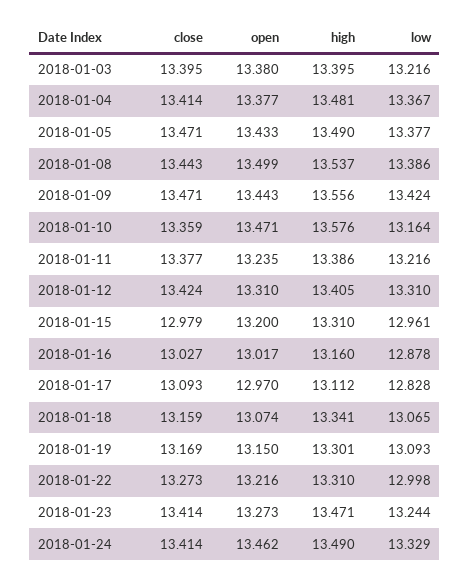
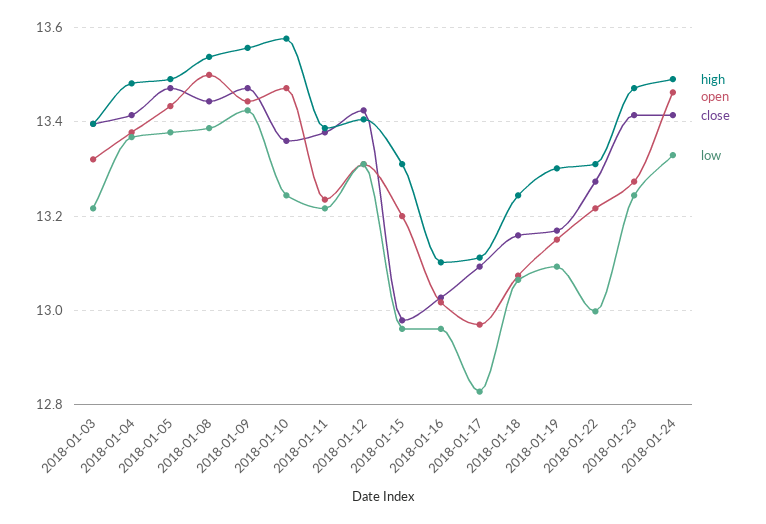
  {
    "close": {
      "2018-01-03": 13.395,
      "2018-01-04": 13.414,
      "2018-01-05": 13.471,
      "2018-01-08": 13.443,
      "2018-01-09": 13.471,
      "2018-01-10": 13.359,
      "2018-01-11": 13.377,
      "2018-01-12": 13.424,
      "2018-01-15": 12.979,
      "2018-01-16": 13.027,
      "2018-01-17": 13.093,
      "2018-01-18": 13.159,
      "2018-01-19": 13.169,
      "2018-01-22": 13.273,
      "2018-01-23": 13.414,
      "2018-01-24": 13.414
    },
    "open": {
-     "2018-01-03": 13.38,
+     "2018-01-03": 13.32,
      "2018-01-04": 13.377,
      "2018-01-05": 13.433,
      "2018-01-08": 13.499,
      "2018-01-09": 13.443,
      "2018-01-10": 13.471,
      "2018-01-11": 13.235,
      "2018-01-12": 13.31,
      "2018-01-15": 13.2,
      "2018-01-16": 13.017,
      "2018-01-17": 12.97,
      "2018-01-18": 13.074,
      "2018-01-19": 13.15,
      "2018-01-22": 13.216,
      "2018-01-23": 13.273,
      "2018-01-24": 13.462
    },
    "high": {
      "2018-01-03": 13.395,
      "2018-01-04": 13.481,
      "2018-01-05": 13.49,
      "2018-01-08": 13.537,
      "2018-01-09": 13.556,
      "2018-01-10": 13.576,
      "2018-01-11": 13.386,
      "2018-01-12": 13.405,
      "2018-01-15": 13.31,
-     "2018-01-16": 13.16,
+     "2018-01-16": 13.1,
      "2018-01-17": 13.112,
-     "2018-01-18": 13.341,
+     "2018-01-18": 13.24,
      "2018-01-19": 13.301,
      "2018-01-22": 13.31,
      "2018-01-23": 13.471,
      "2018-01-24": 13.49
    },
    "low": {
      "2018-01-03": 13.216,
      "2018-01-04": 13.367,
      "2018-01-05": 13.377,
      "2018-01-08": 13.386,
      "2018-01-09": 13.424,
-     "2018-01-10": 13.164,
+     "2018-01-10": 13.24,
      "2018-01-11": 13.216,
      "2018-01-12": 13.31,
      "2018-01-15": 12.961,
-     "2018-01-16": 12.878,
+     "2018-01-16": 12.96,
      "2018-01-17": 12.828,
      "2018-01-18": 13.065,
      "2018-01-19": 13.093,
      "2018-01-22": 12.998,
      "2018-01-23": 13.244,
      "2018-01-24": 13.329
    }
  }

